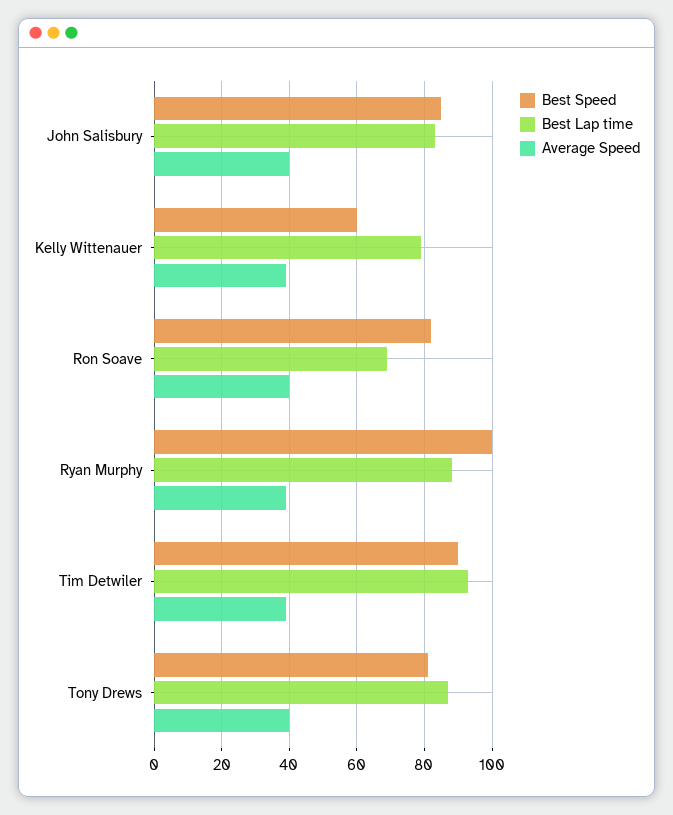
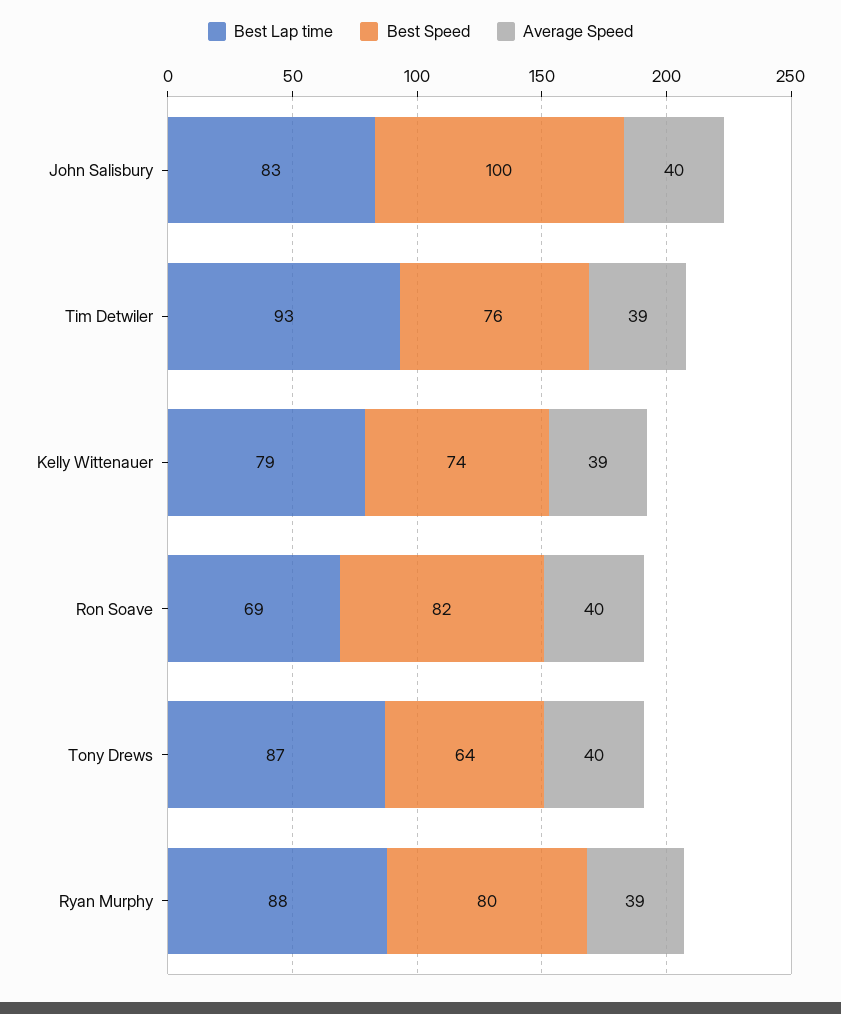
  {
    "Best Speed": {
-     "John Salisbury": 85,
+     "John Salisbury": 100,
-     "Kelly Wittenauer": 60,
+     "Kelly Wittenauer": 74,
      "Ron Soave": 82,
-     "Ryan Murphy": 100,
+     "Ryan Murphy": 80,
-     "Tim Detwiler": 90,
+     "Tim Detwiler": 76,
-     "Tony Drews": 80
+     "Tony Drews": 64
    },
    "Best Lap time": {
      "John Salisbury": 83,
      "Kelly Wittenauer": 79,
      "Ron Soave": 69,
      "Ryan Murphy": 88,
      "Tim Detwiler": 93,
      "Tony Drews": 87
    },
    "Average Speed": {
      "John Salisbury": 40,
      "Kelly Wittenauer": 39,
      "Ron Soave": 40,
      "Ryan Murphy": 39,
      "Tim Detwiler": 39,
      "Tony Drews": 40
    }
  }

